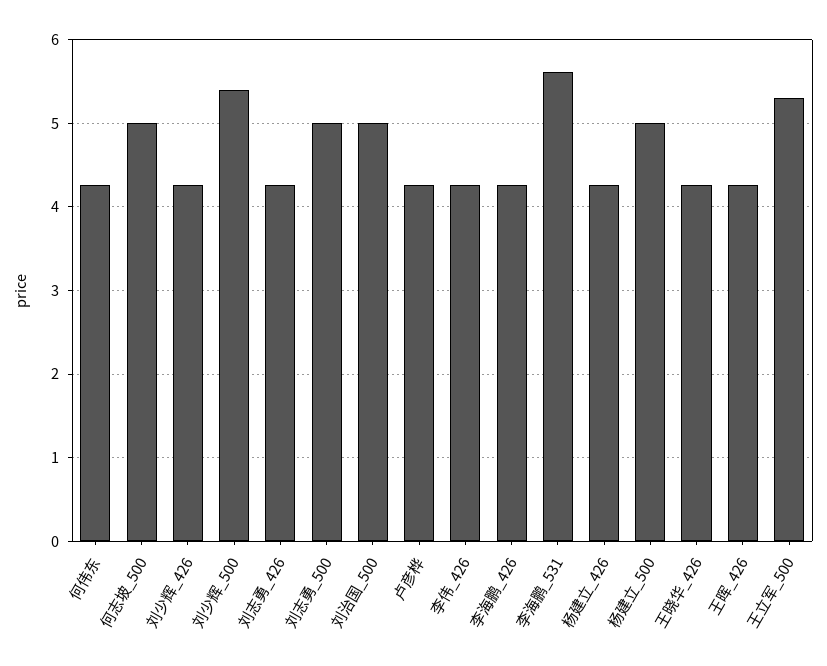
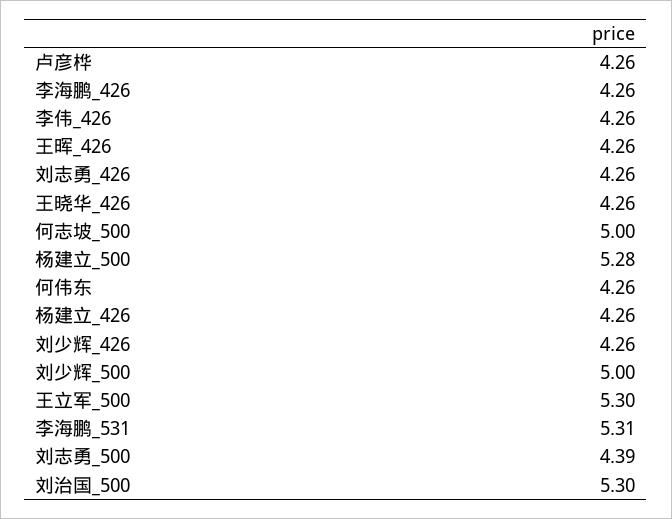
  {
    "何伟东": 4.26,
    "何志坡_500": 5,
    "刘少辉_426": 4.26,
-   "刘少辉_500": 5.4,
+   "刘少辉_500": 5,
    "刘志勇_426": 4.26,
-   "刘志勇_500": 5,
+   "刘志勇_500": 4.39,
-   "刘治国_500": 5,
+   "刘治国_500": 5.3,
    "卢彦桦": 4.26,
    "李伟_426": 4.26,
    "李海鹏_426": 4.26,
-   "李海鹏_531": 5.6,
+   "李海鹏_531": 5.31,
    "杨建立_426": 4.26,
-   "杨建立_500": 5,
+   "杨建立_500": 5.28,
    "王晓华_426": 4.26,
    "王晖_426": 4.26,
    "王立军_500": 5.3
  }

